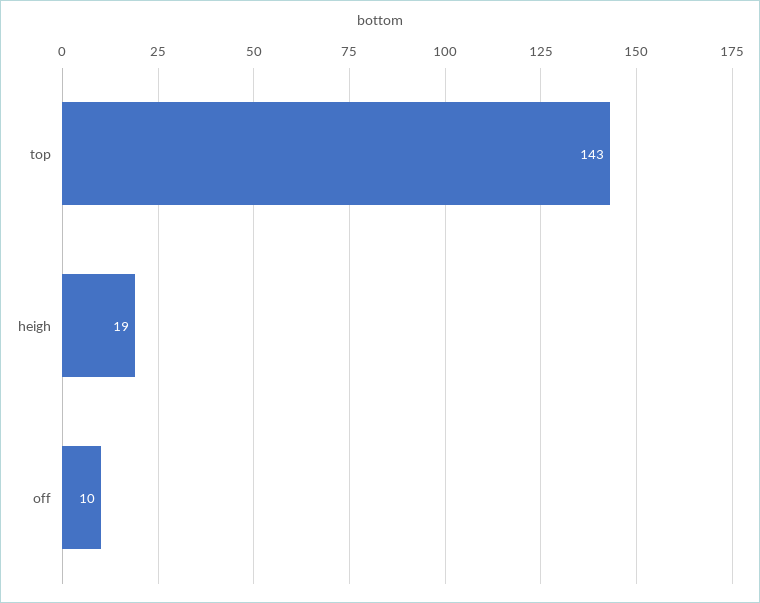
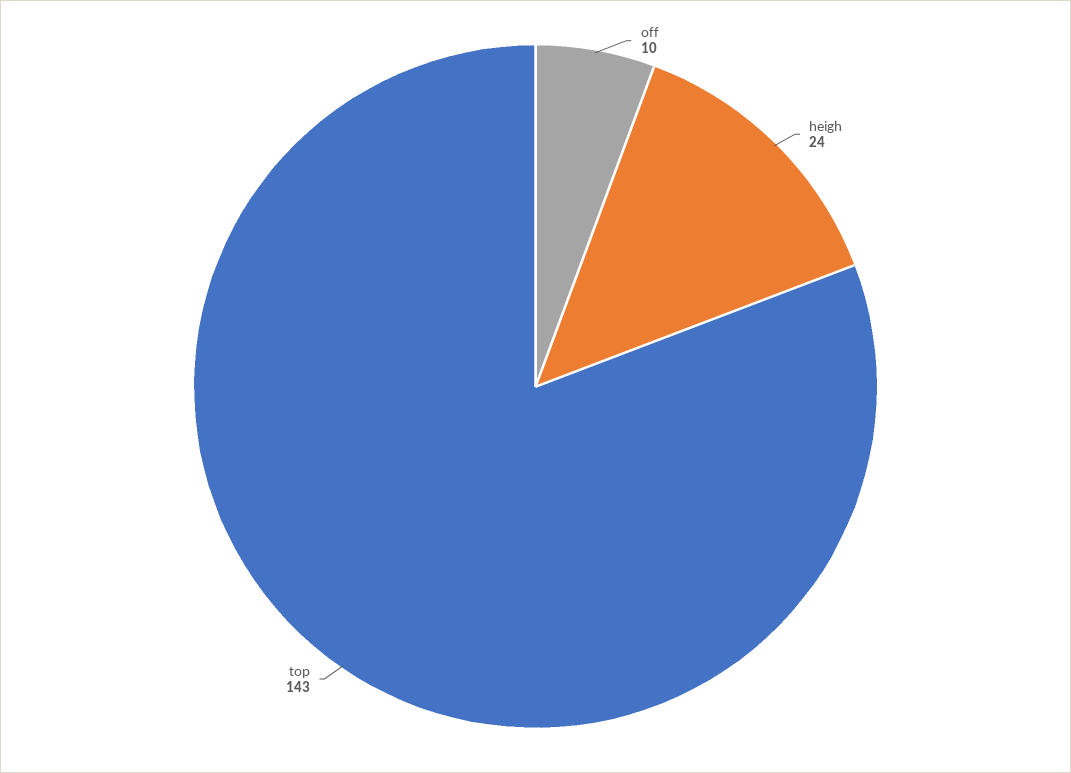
  {
    "top": 143,
-   "heigh": 19,
+   "heigh": 24,
    "off": 10
  }

